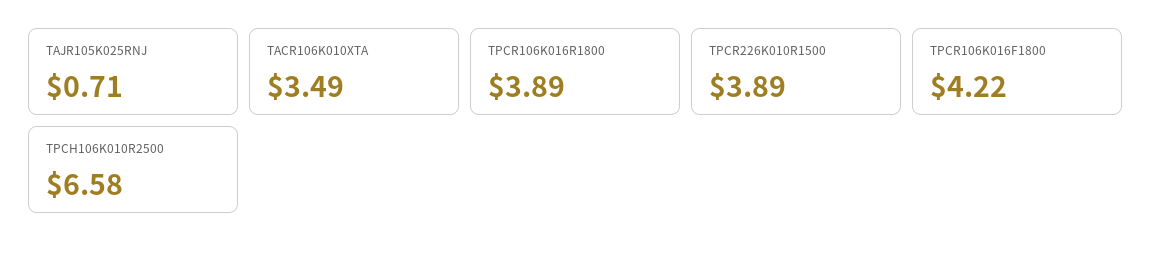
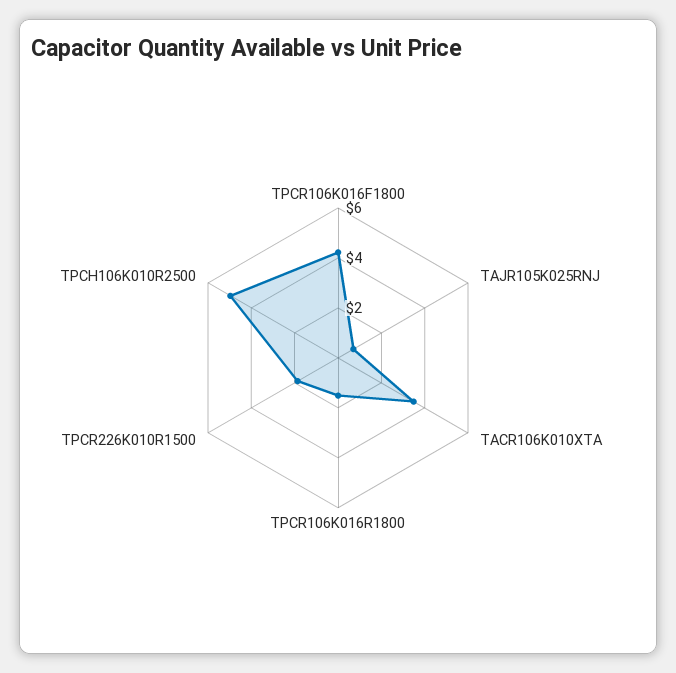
  {
    "TAJR105K025RNJ": 0.71,
    "TACR106K010XTA": 3.49,
-   "TPCR106K016R1800": 3.89,
+   "TPCR106K016R1800": 1.5,
-   "TPCR226K010R1500": 3.89,
+   "TPCR226K010R1500": 2,
    "TPCR106K016F1800": 4.22,
-   "TPCH106K010R2500": 6.58
+   "TPCH106K010R2500": 5
  }

